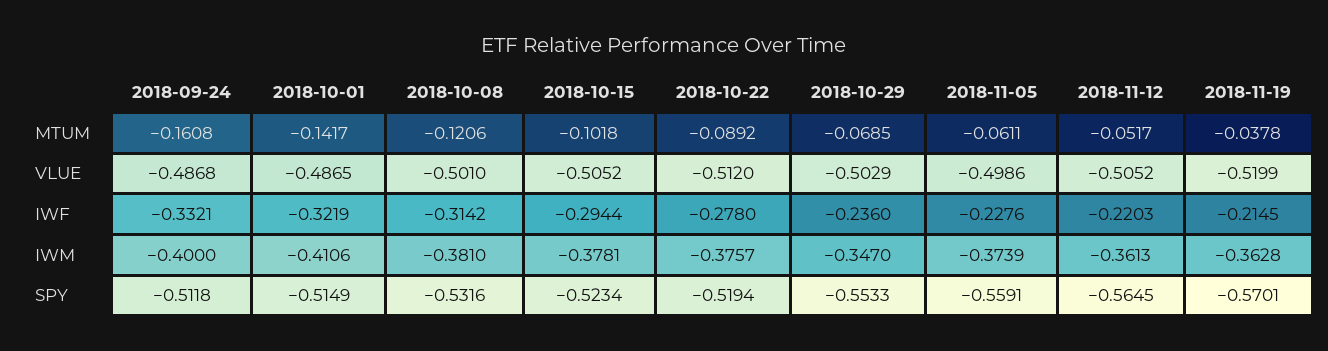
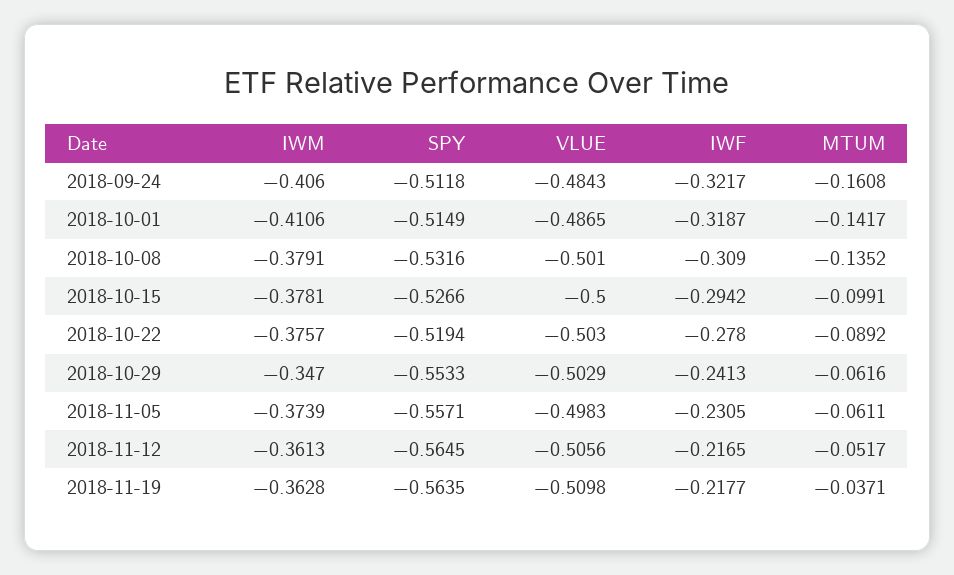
  {
    "2018-09-24": {
      "MTUM": -0.1608,
-     "VLUE": -0.4868,
+     "VLUE": -0.4843,
-     "IWF": -0.3321,
+     "IWF": -0.3217,
-     "IWM": -0.4,
+     "IWM": -0.406,
      "SPY": -0.5118
    },
    "2018-10-01": {
      "MTUM": -0.1417,
      "VLUE": -0.4865,
-     "IWF": -0.3219,
+     "IWF": -0.3187,
      "IWM": -0.4106,
      "SPY": -0.5149
    },
    "2018-10-08": {
-     "MTUM": -0.1206,
+     "MTUM": -0.1352,
      "VLUE": -0.501,
-     "IWF": -0.3142,
+     "IWF": -0.309,
-     "IWM": -0.381,
+     "IWM": -0.3791,
      "SPY": -0.5316
    },
    "2018-10-15": {
-     "MTUM": -0.1018,
+     "MTUM": -0.0991,
-     "VLUE": -0.5052,
+     "VLUE": -0.5,
-     "IWF": -0.2944,
+     "IWF": -0.2942,
      "IWM": -0.3781,
-     "SPY": -0.5234
+     "SPY": -0.5266
    },
    "2018-10-22": {
      "MTUM": -0.0892,
-     "VLUE": -0.512,
+     "VLUE": -0.503,
      "IWF": -0.278,
      "IWM": -0.3757,
      "SPY": -0.5194
    },
    "2018-10-29": {
-     "MTUM": -0.0685,
+     "MTUM": -0.0616,
      "VLUE": -0.5029,
-     "IWF": -0.236,
+     "IWF": -0.2413,
      "IWM": -0.347,
      "SPY": -0.5533
    },
    "2018-11-05": {
      "MTUM": -0.0611,
-     "VLUE": -0.4986,
+     "VLUE": -0.4983,
-     "IWF": -0.2276,
+     "IWF": -0.2305,
      "IWM": -0.3739,
-     "SPY": -0.5591
+     "SPY": -0.5571
    },
    "2018-11-12": {
      "MTUM": -0.0517,
-     "VLUE": -0.5052,
+     "VLUE": -0.5056,
-     "IWF": -0.2203,
+     "IWF": -0.2165,
      "IWM": -0.3613,
      "SPY": -0.5645
    },
    "2018-11-19": {
-     "MTUM": -0.0378,
+     "MTUM": -0.0371,
-     "VLUE": -0.5199,
+     "VLUE": -0.5098,
-     "IWF": -0.2145,
+     "IWF": -0.2177,
      "IWM": -0.3628,
-     "SPY": -0.5701
+     "SPY": -0.5635
    }
  }

